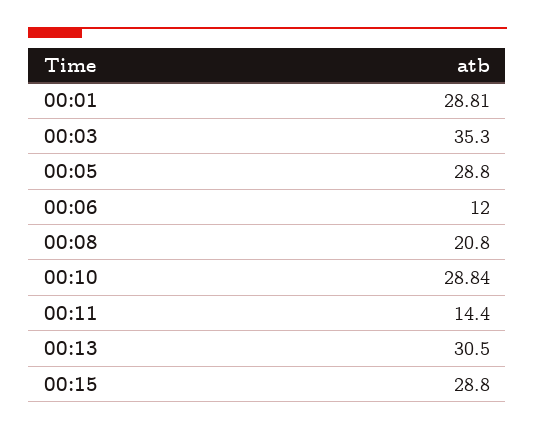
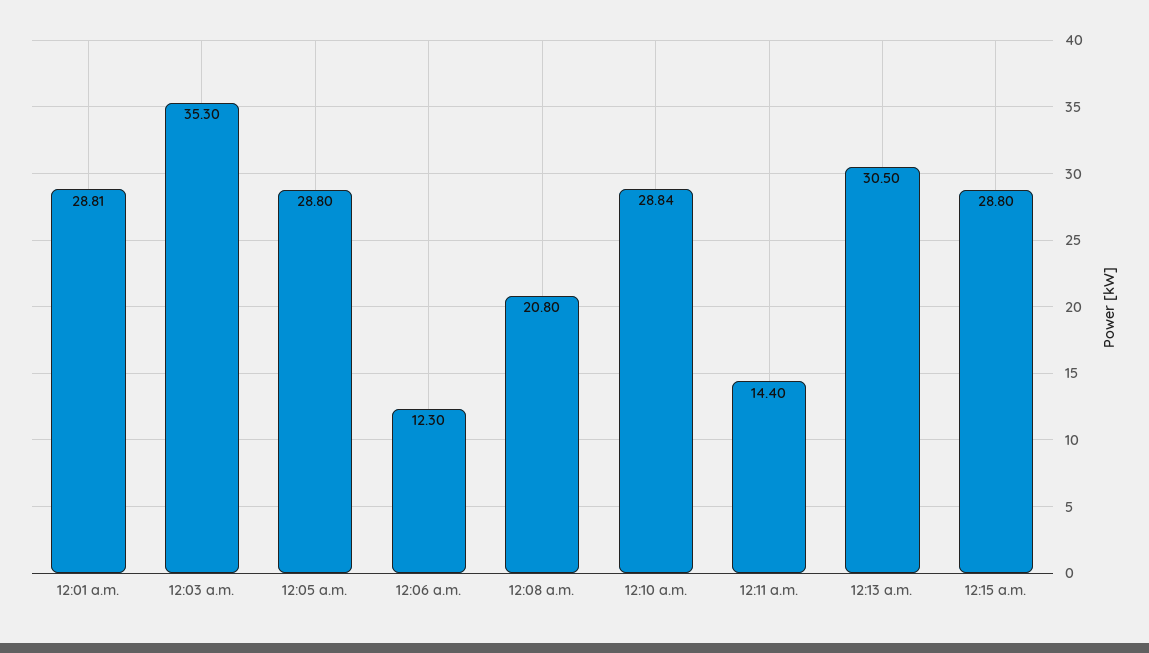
  {
    "00:01": 28.81,
    "00:03": 35.3,
    "00:05": 28.8,
-   "00:06": 12,
+   "00:06": 12.3,
    "00:08": 20.8,
    "00:10": 28.84,
    "00:11": 14.4,
    "00:13": 30.5,
    "00:15": 28.8
  }

